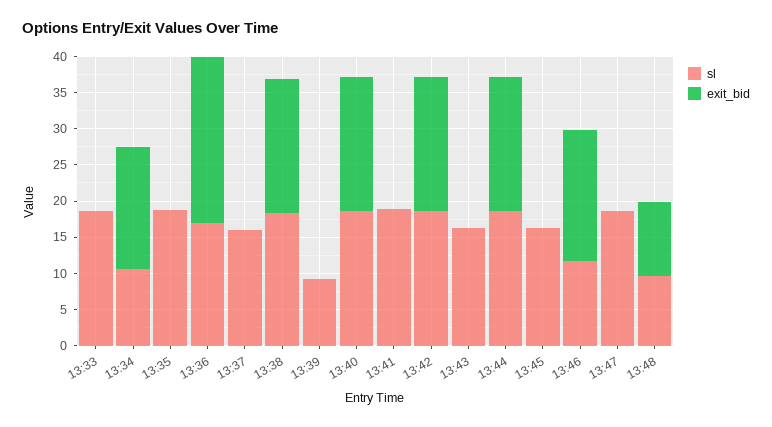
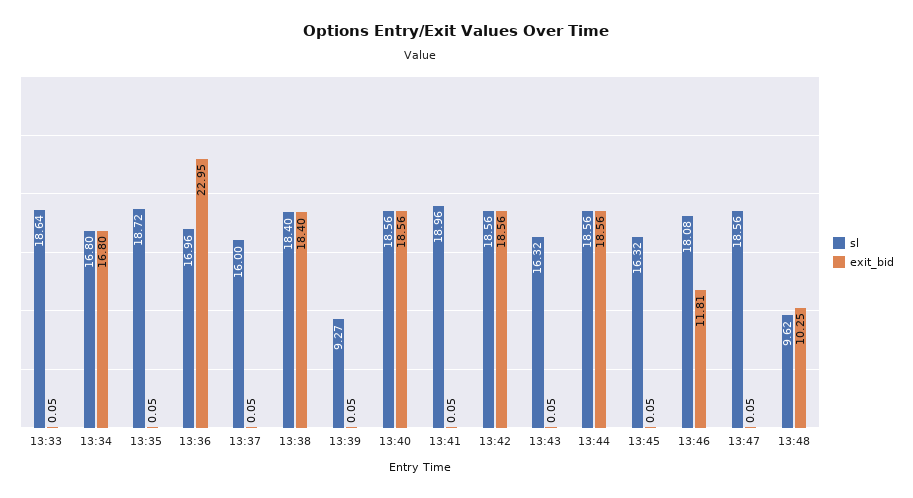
  {
    "sl": {
      "13:33": 18.64,
-     "13:34": 10,
+     "13:34": 16.8,
      "13:35": 18.72,
      "13:36": 16.96,
      "13:37": 16,
      "13:38": 18.4,
      "13:39": 9.27,
      "13:40": 18.56,
      "13:41": 18.96,
      "13:42": 18.56,
      "13:43": 16.32,
      "13:44": 18.56,
      "13:45": 16.32,
-     "13:46": 12.5,
+     "13:46": 18.08,
      "13:47": 18.56,
      "13:48": 9.62
    },
    "exit_bid": {
      "13:33": 0.05,
      "13:34": 16.8,
      "13:35": 0.05,
      "13:36": 22.95,
      "13:37": 0.05,
      "13:38": 18.4,
      "13:39": 0.05,
      "13:40": 18.56,
      "13:41": 0.05,
      "13:42": 18.56,
      "13:43": 0.05,
      "13:44": 18.56,
      "13:45": 0.05,
-     "13:46": 17.5,
+     "13:46": 11.81,
      "13:47": 0.05,
      "13:48": 10.25
    }
  }

